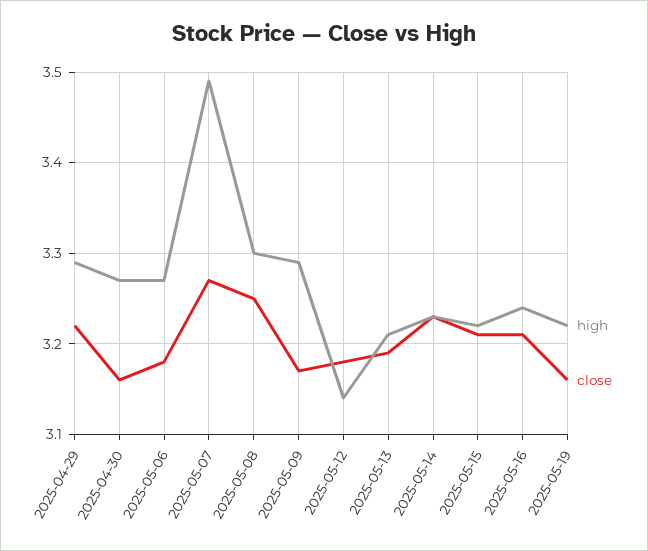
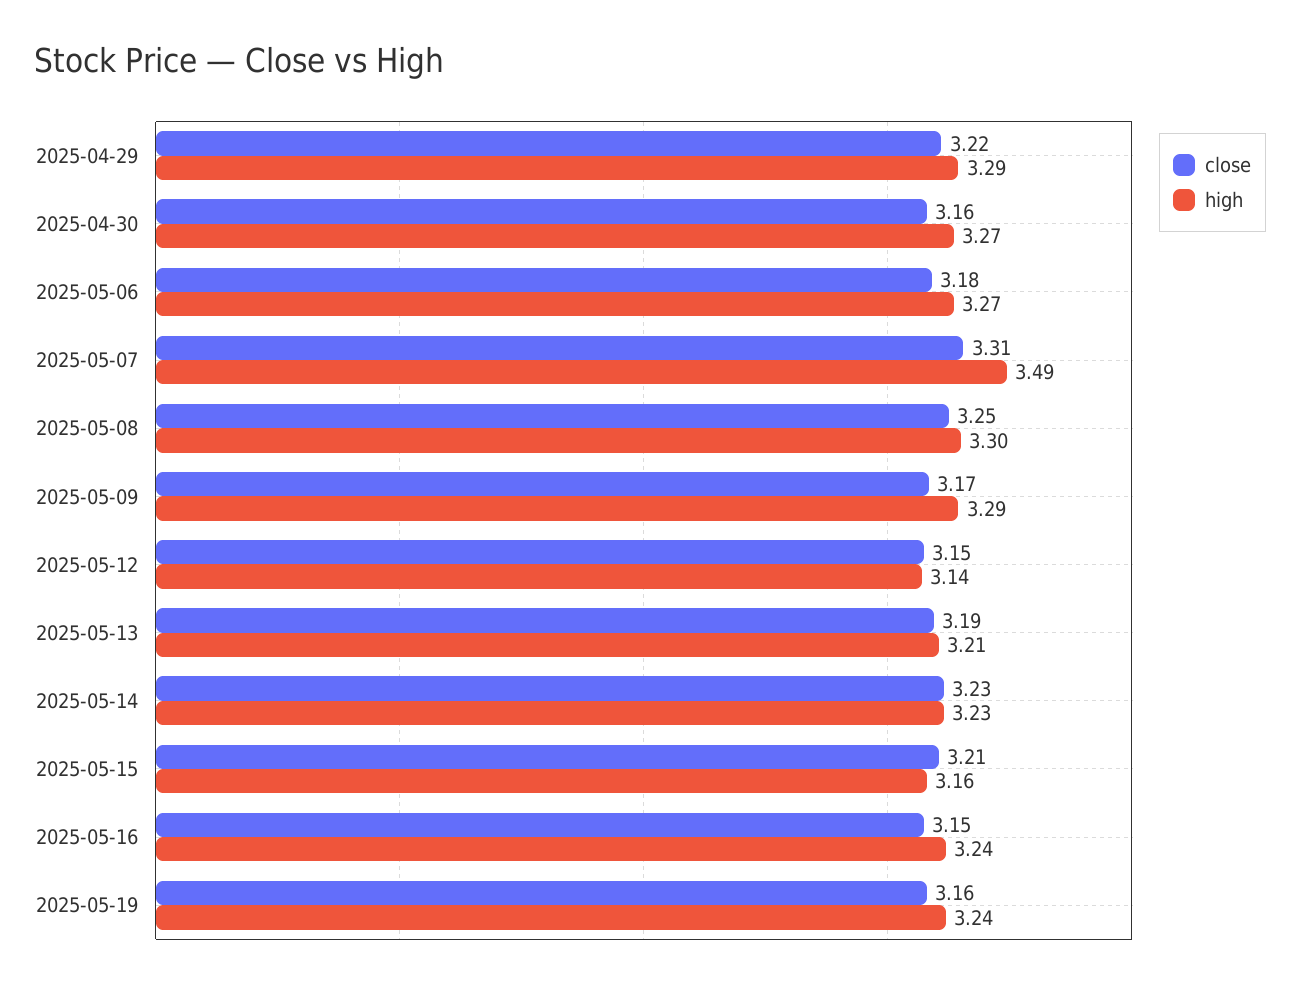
  {
    "high": {
      "2025-04-29": 3.29,
      "2025-04-30": 3.27,
      "2025-05-06": 3.27,
      "2025-05-07": 3.49,
      "2025-05-08": 3.3,
      "2025-05-09": 3.29,
      "2025-05-12": 3.14,
      "2025-05-13": 3.21,
      "2025-05-14": 3.23,
-     "2025-05-15": 3.22,
+     "2025-05-15": 3.16,
      "2025-05-16": 3.24,
-     "2025-05-19": 3.22
+     "2025-05-19": 3.24
    },
    "close": {
      "2025-04-29": 3.22,
      "2025-04-30": 3.16,
      "2025-05-06": 3.18,
-     "2025-05-07": 3.27,
+     "2025-05-07": 3.31,
      "2025-05-08": 3.25,
      "2025-05-09": 3.17,
-     "2025-05-12": 3.18,
+     "2025-05-12": 3.15,
      "2025-05-13": 3.19,
      "2025-05-14": 3.23,
      "2025-05-15": 3.21,
-     "2025-05-16": 3.21,
+     "2025-05-16": 3.15,
      "2025-05-19": 3.16
    }
  }

